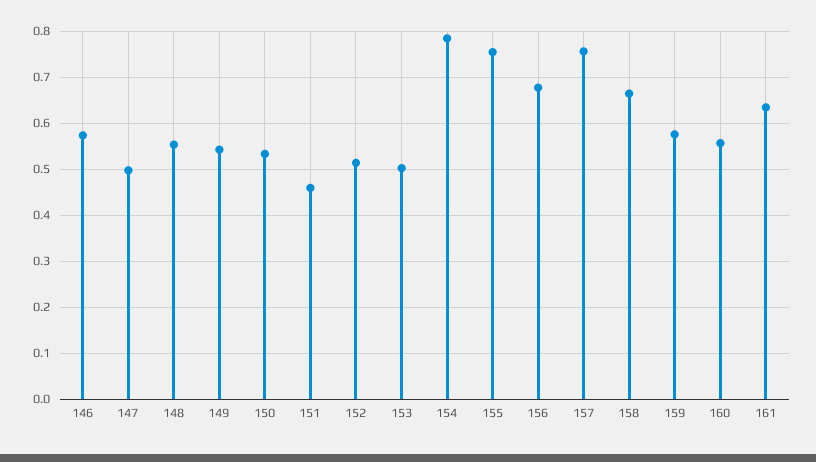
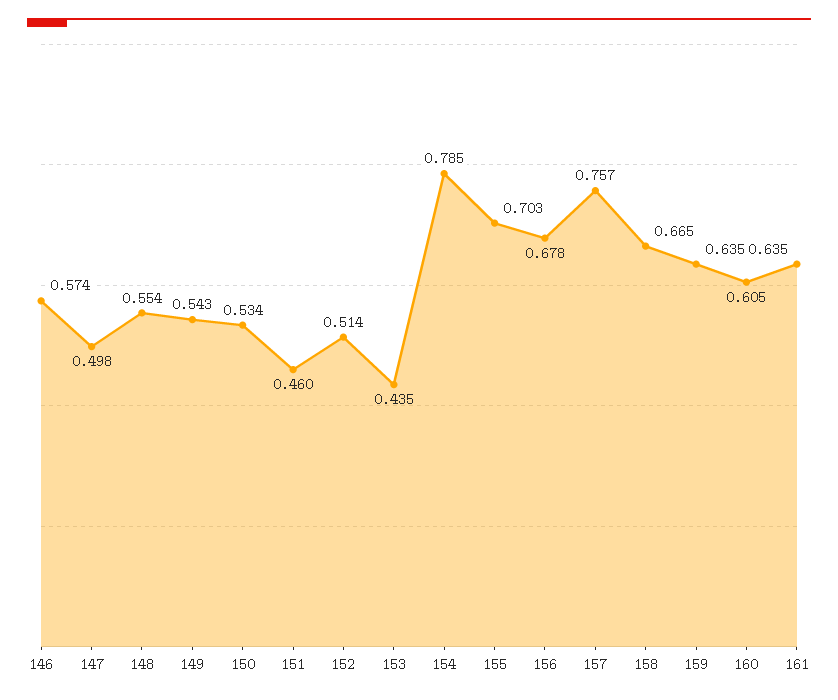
  {
    "146": 0.574,
    "147": 0.498,
    "148": 0.554,
    "149": 0.543,
    "150": 0.534,
    "151": 0.46,
    "152": 0.514,
-   "153": 0.5,
+   "153": 0.435,
    "154": 0.785,
-   "155": 0.76,
+   "155": 0.703,
    "156": 0.678,
    "157": 0.757,
    "158": 0.665,
-   "159": 0.58,
+   "159": 0.635,
-   "160": 0.56,
+   "160": 0.605,
    "161": 0.635
  }

